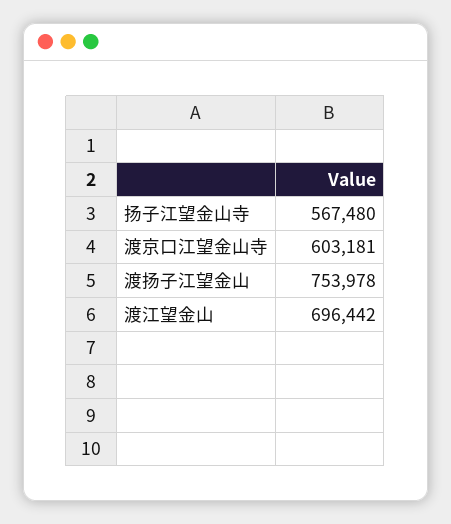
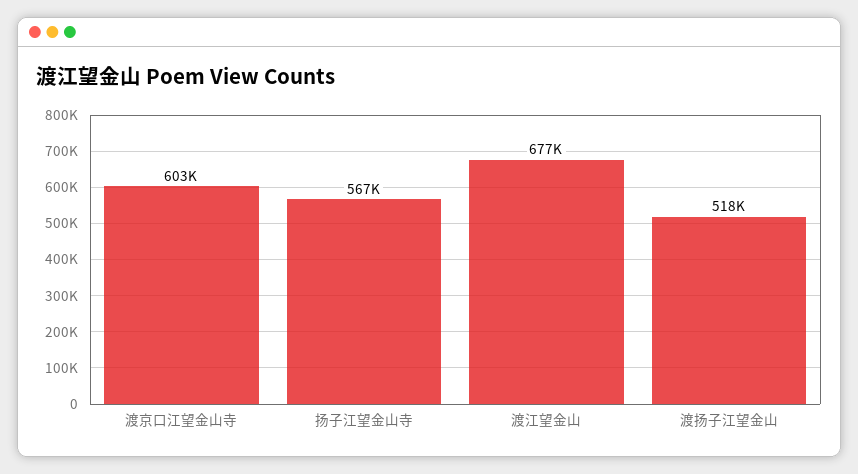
  {
    "扬子江望金山寺": 567480,
    "渡京口江望金山寺": 603181,
-   "渡扬子江望金山": 753978,
+   "渡扬子江望金山": 518000,
-   "渡江望金山": 696442
+   "渡江望金山": 677000
  }

